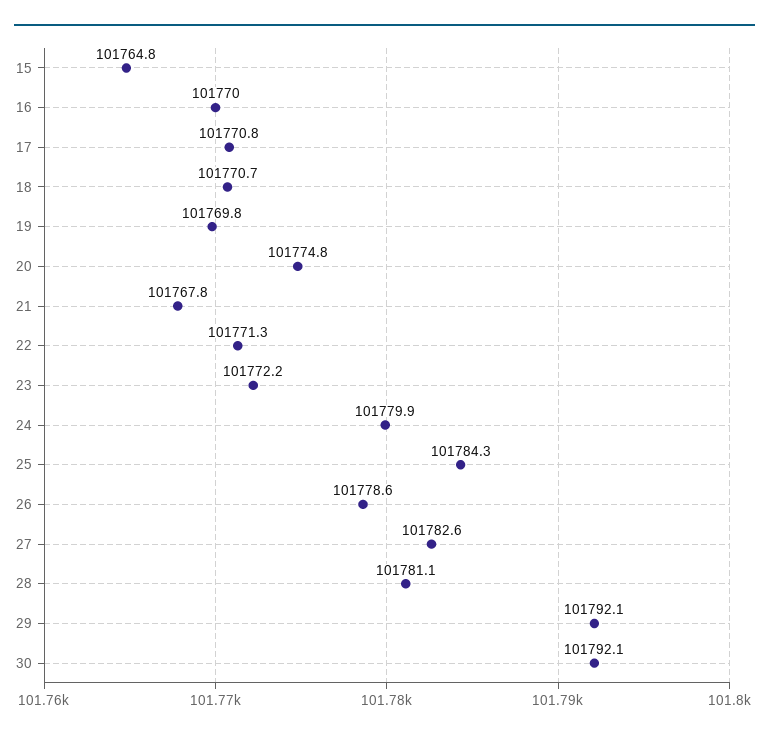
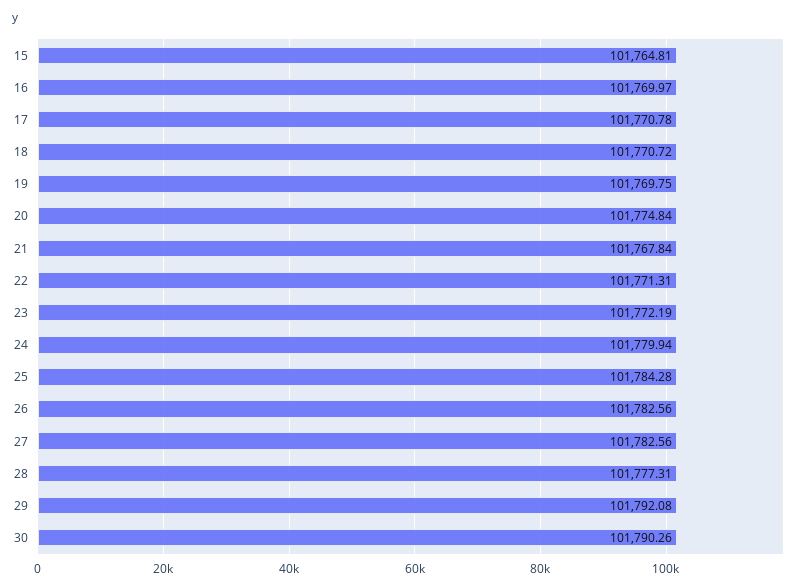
  {
    "15": 101764.81,
    "16": 101769.97,
    "17": 101770.78,
    "18": 101770.72,
    "19": 101769.75,
    "20": 101774.84,
    "21": 101767.84,
    "22": 101771.31,
    "23": 101772.19,
    "24": 101779.94,
    "25": 101784.28,
-   "26": 101778.6,
+   "26": 101782.56,
    "27": 101782.56,
-   "28": 101781.1,
+   "28": 101777.31,
    "29": 101792.08,
-   "30": 101792.1
+   "30": 101790.26
  }

